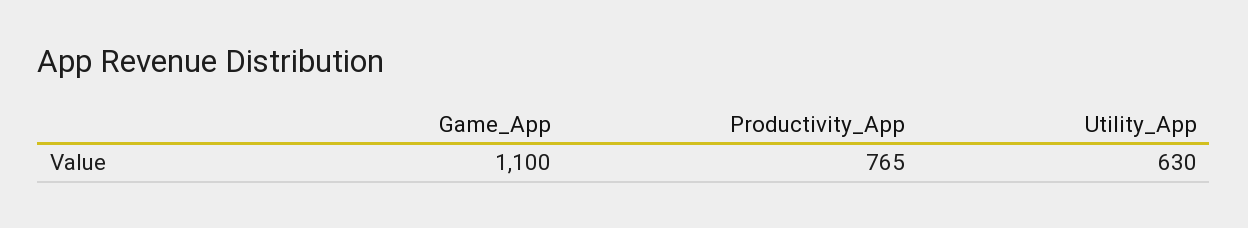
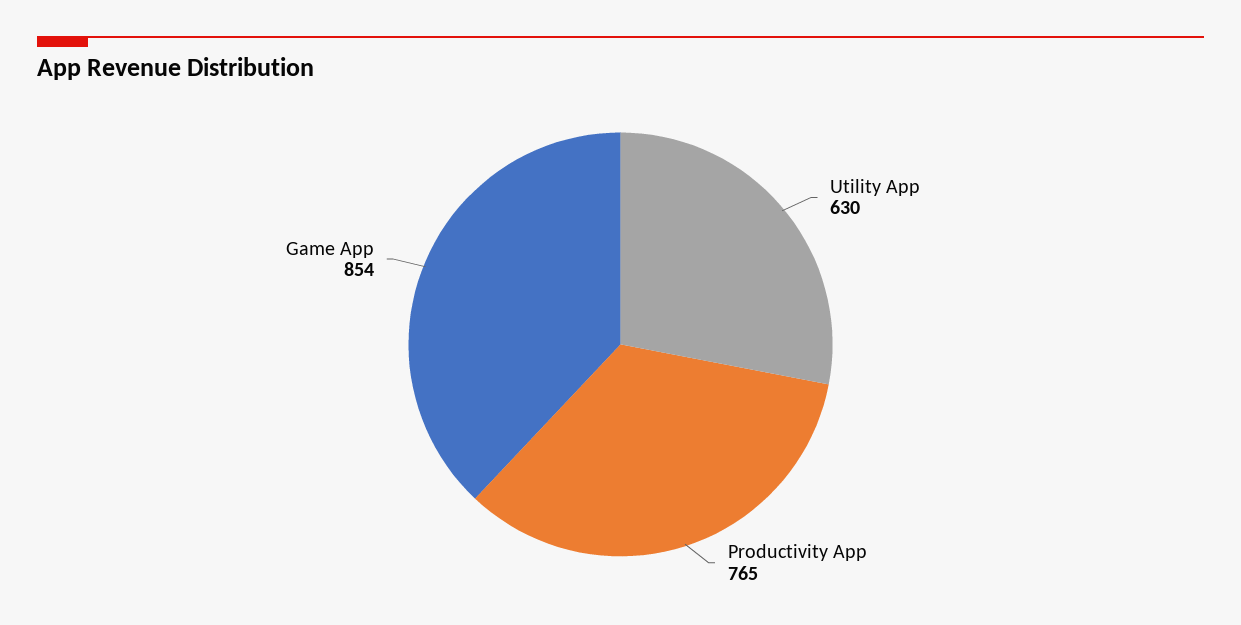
  {
-   "Game_App": 1100,
+   "Game_App": 854,
    "Productivity_App": 765,
    "Utility_App": 630
  }

